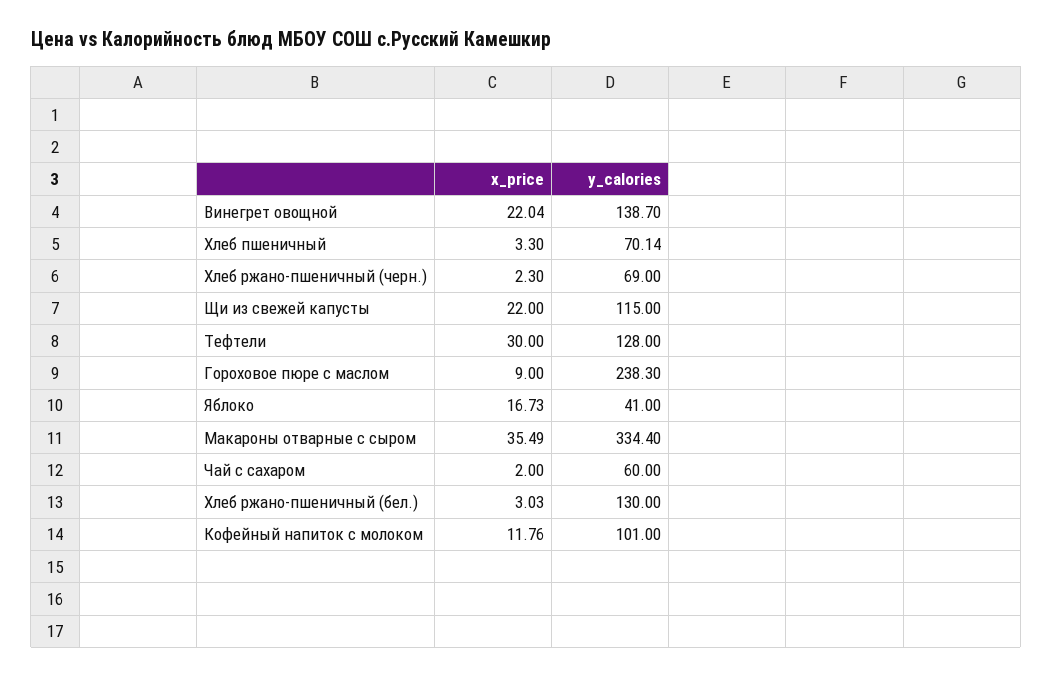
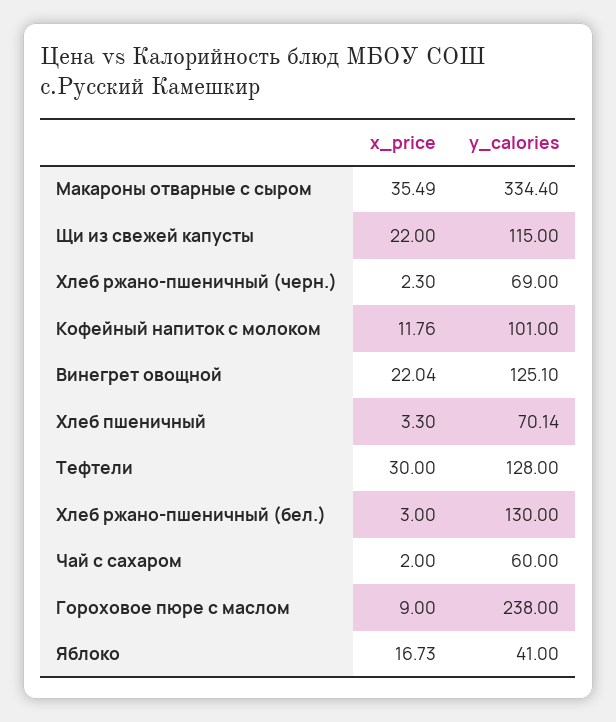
  {
    "x_price": {
      "Винегрет овощной": 22.04,
      "Хлеб пшеничный": 3.3,
      "Хлеб ржано-пшеничный (черн.)": 2.3,
      "Щи из свежей капусты": 22,
      "Тефтели": 30,
      "Гороховое пюре с маслом": 9,
      "Яблоко": 16.73,
      "Макароны отварные с сыром": 35.49,
      "Чай с сахаром": 2,
-     "Хлеб ржано-пшеничный (бел.)": 3.03,
+     "Хлеб ржано-пшеничный (бел.)": 3,
      "Кофейный напиток с молоком": 11.76
    },
    "y_calories": {
-     "Винегрет овощной": 138.7,
+     "Винегрет овощной": 125.1,
      "Хлеб пшеничный": 70.14,
      "Хлеб ржано-пшеничный (черн.)": 69,
      "Щи из свежей капусты": 115,
      "Тефтели": 128,
-     "Гороховое пюре с маслом": 238.3,
+     "Гороховое пюре с маслом": 238,
      "Яблоко": 41,
      "Макароны отварные с сыром": 334.4,
      "Чай с сахаром": 60,
      "Хлеб ржано-пшеничный (бел.)": 130,
      "Кофейный напиток с молоком": 101
    }
  }

